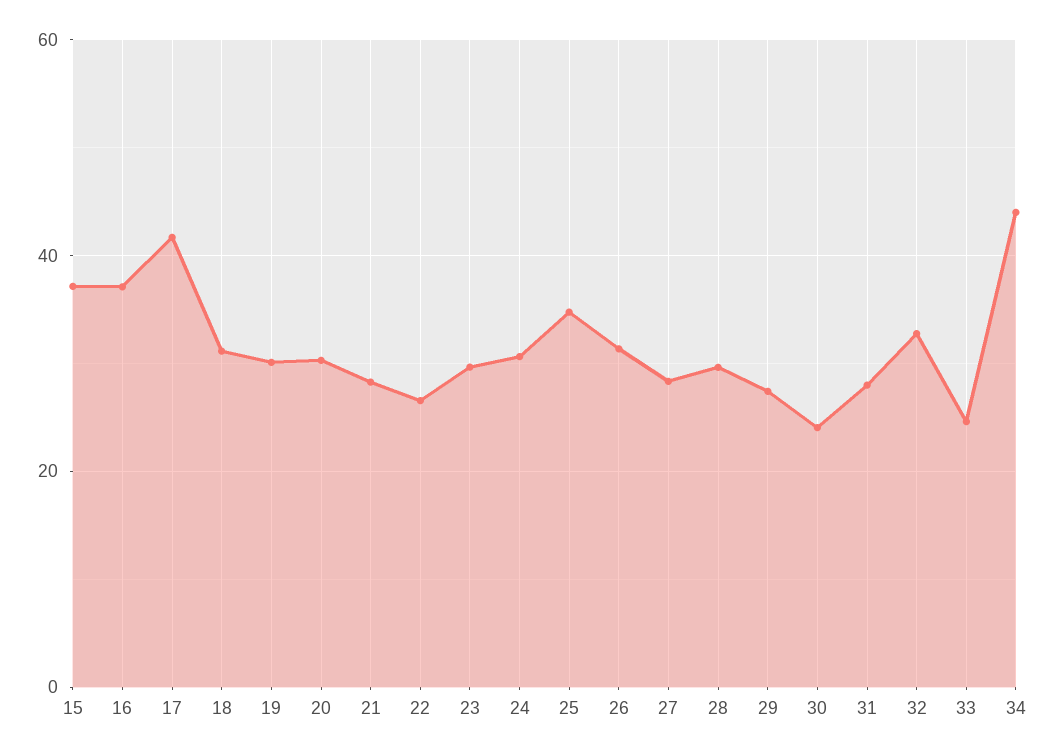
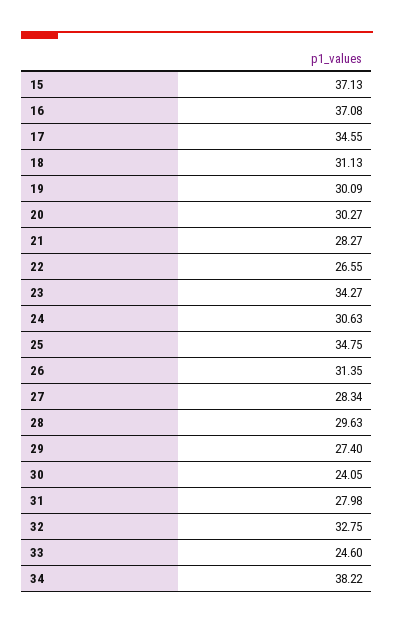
  {
    "15": 37.13,
    "16": 37.08,
-   "17": 42,
+   "17": 34.55,
    "18": 31.13,
    "19": 30.09,
    "20": 30.27,
    "21": 28.27,
    "22": 26.55,
-   "23": 30,
+   "23": 34.27,
    "24": 30.63,
    "25": 34.75,
    "26": 31.35,
    "27": 28.34,
    "28": 29.63,
    "29": 27.4,
    "30": 24.05,
    "31": 27.98,
    "32": 32.75,
    "33": 24.6,
-   "34": 44
+   "34": 38.22
  }

